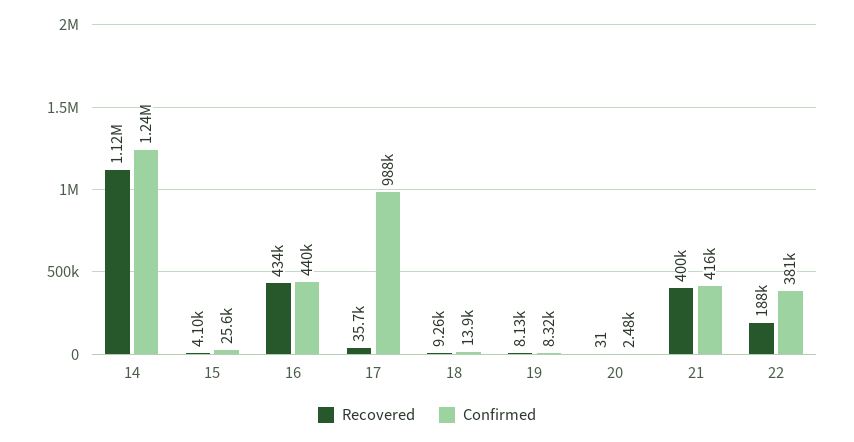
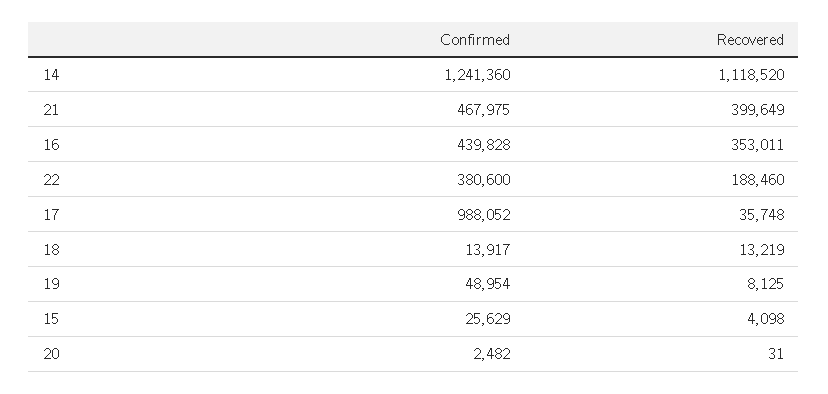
  {
    "Recovered": {
      "14": 1118520,
      "15": 4098,
-     "16": 434000,
+     "16": 353011,
      "17": 35748,
-     "18": 9260,
+     "18": 13219,
      "19": 8125,
      "20": 31,
      "21": 399649,
      "22": 188460
    },
    "Confirmed": {
      "14": 1241360,
      "15": 25629,
      "16": 439828,
      "17": 988052,
      "18": 13917,
-     "19": 8320,
+     "19": 48954,
      "20": 2482,
-     "21": 416000,
+     "21": 467975,
      "22": 380600
    }
  }

